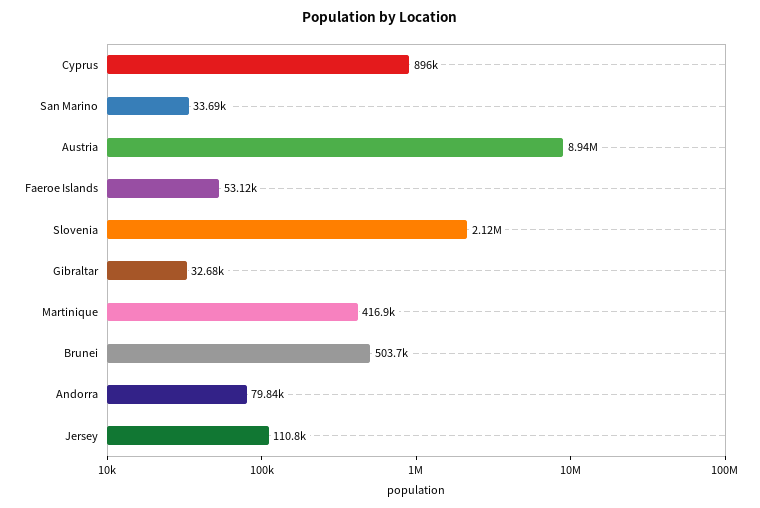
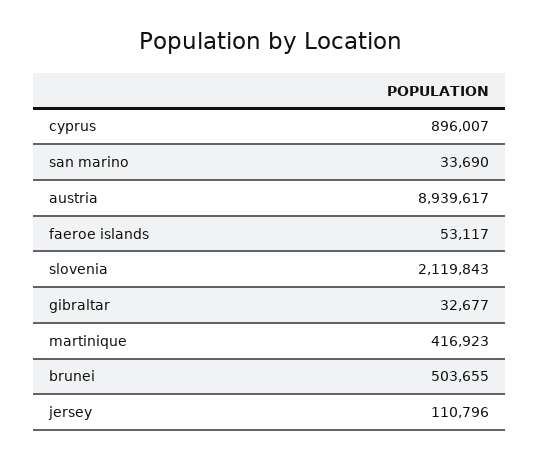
  {
    "Cyprus": 896007,
    "San Marino": 33690,
    "Austria": 8939617,
    "Faeroe Islands": 53117,
    "Slovenia": 2119843,
    "Gibraltar": 32677,
    "Martinique": 416923,
    "Brunei": 503655,
-   "Andorra": 79840,
    "Jersey": 110796
  }

